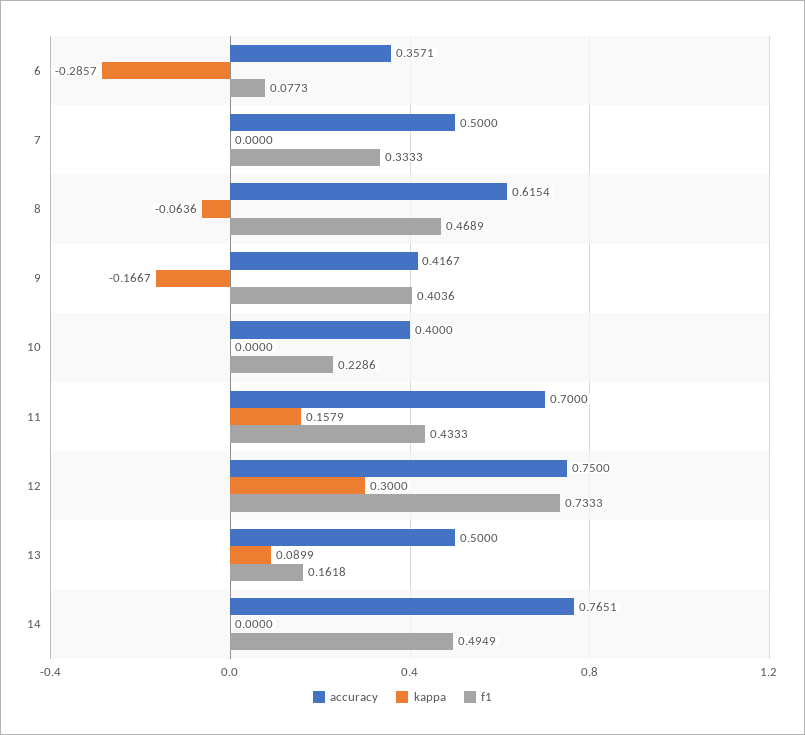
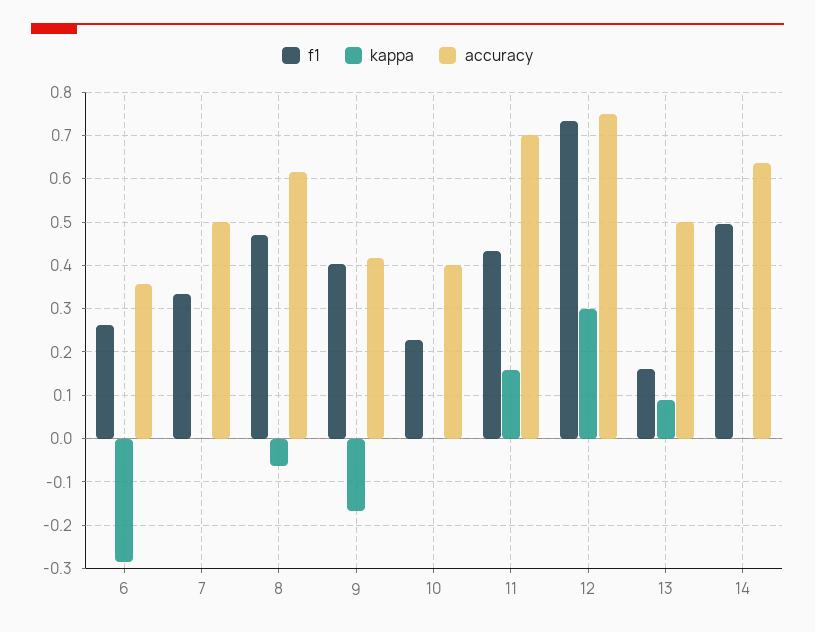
  {
    "accuracy": {
      "6": 0.3571,
      "7": 0.5,
      "8": 0.6154,
      "9": 0.4167,
      "10": 0.4,
      "11": 0.7,
      "12": 0.75,
      "13": 0.5,
-     "14": 0.7651
+     "14": 0.64
    },
    "kappa": {
      "6": -0.2857,
      "7": 0,
      "8": -0.0636,
      "9": -0.1667,
      "10": 0,
      "11": 0.1579,
      "12": 0.3,
      "13": 0.0899,
      "14": 0
    },
    "f1": {
-     "6": 0.0773,
+     "6": 0.26,
      "7": 0.3333,
      "8": 0.4689,
      "9": 0.4036,
      "10": 0.2286,
      "11": 0.4333,
      "12": 0.7333,
      "13": 0.1618,
      "14": 0.4949
    }
  }

